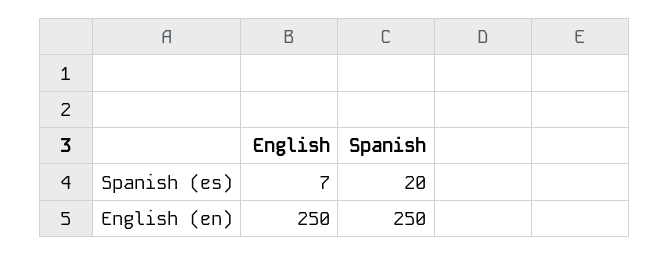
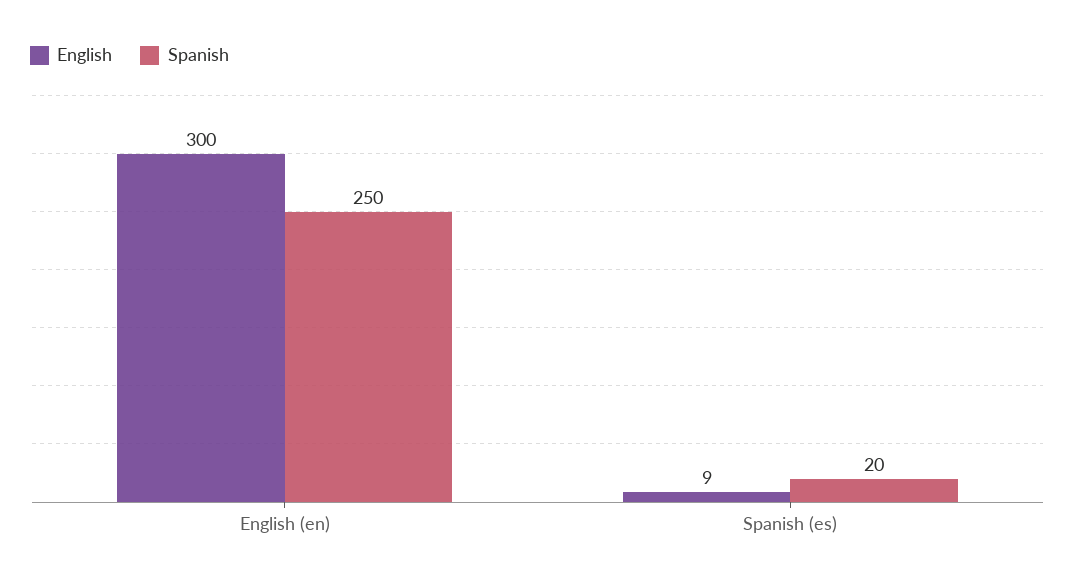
  {
    "English": {
-     "Spanish (es)": 7,
+     "Spanish (es)": 9,
-     "English (en)": 250
+     "English (en)": 300
    },
    "Spanish": {
      "Spanish (es)": 20,
      "English (en)": 250
    }
  }

